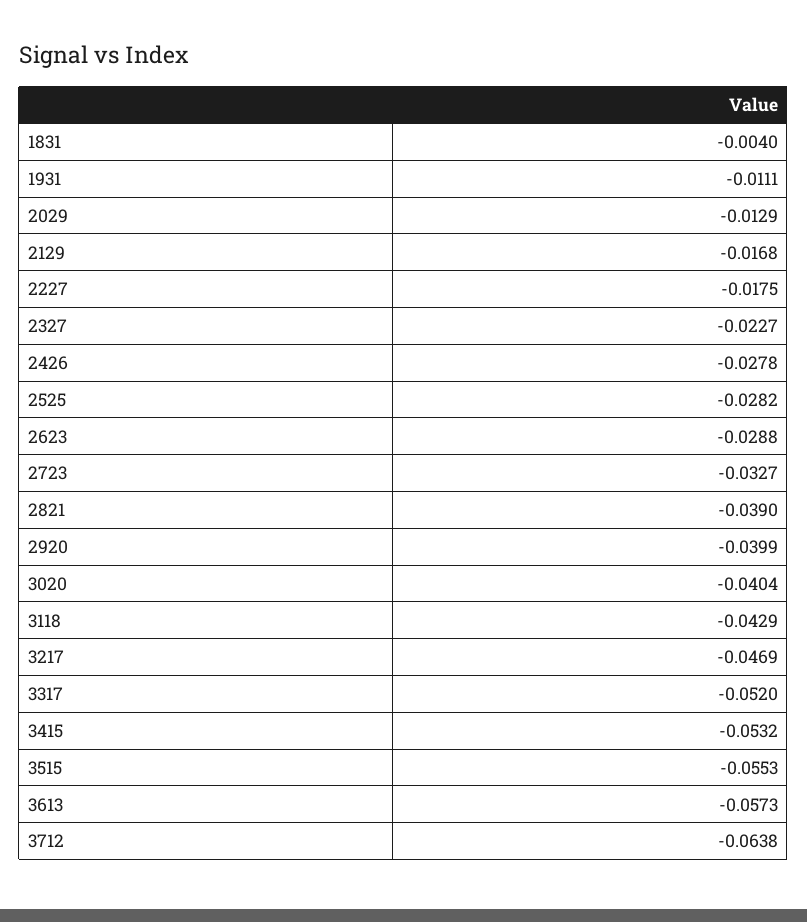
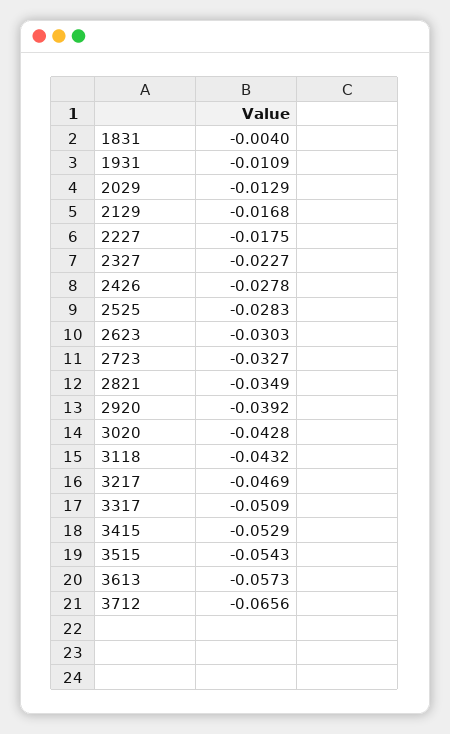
  {
    "1831": -0.004,
-   "1931": -0.0111,
+   "1931": -0.0109,
    "2029": -0.0129,
    "2129": -0.0168,
    "2227": -0.0175,
    "2327": -0.0227,
    "2426": -0.0278,
-   "2525": -0.0282,
+   "2525": -0.0283,
-   "2623": -0.0288,
+   "2623": -0.0303,
    "2723": -0.0327,
-   "2821": -0.039,
+   "2821": -0.0349,
-   "2920": -0.0399,
+   "2920": -0.0392,
-   "3020": -0.0404,
+   "3020": -0.0428,
-   "3118": -0.0429,
+   "3118": -0.0432,
    "3217": -0.0469,
-   "3317": -0.052,
+   "3317": -0.0509,
-   "3415": -0.0532,
+   "3415": -0.0529,
-   "3515": -0.0553,
+   "3515": -0.0543,
    "3613": -0.0573,
-   "3712": -0.0638
+   "3712": -0.0656
  }

